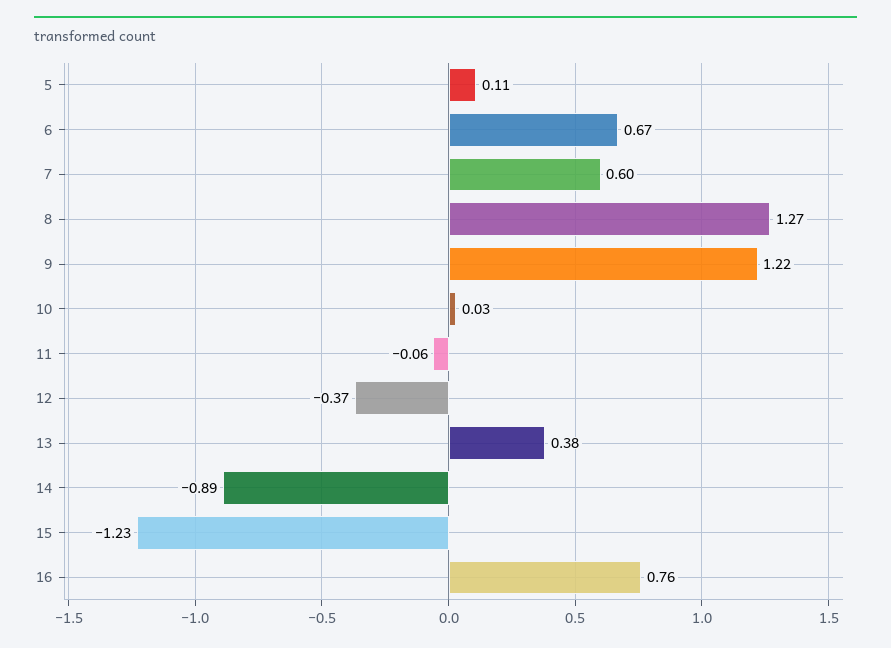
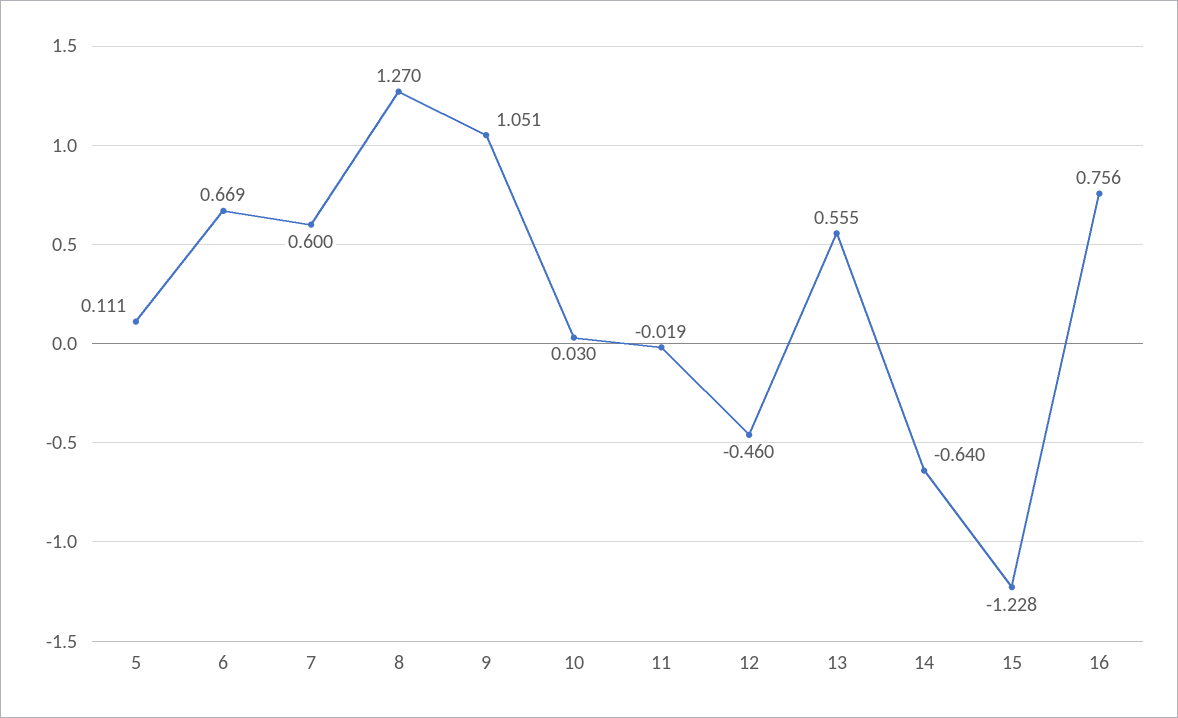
  {
    "5": 0.111,
    "6": 0.669,
    "7": 0.6,
    "8": 1.27,
-   "9": 1.22,
+   "9": 1.051,
    "10": 0.03,
-   "11": -0.06,
+   "11": -0.019,
-   "12": -0.37,
+   "12": -0.46,
-   "13": 0.38,
+   "13": 0.555,
-   "14": -0.89,
+   "14": -0.64,
    "15": -1.228,
    "16": 0.756
  }

